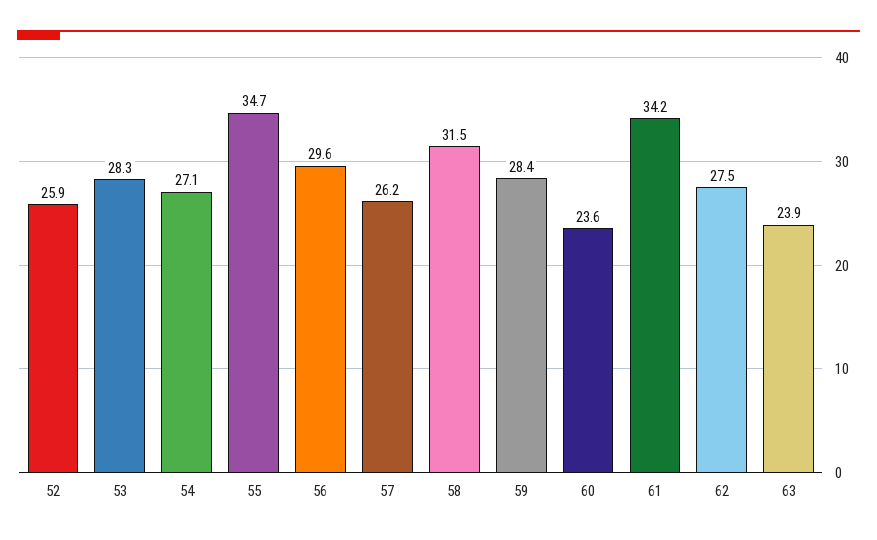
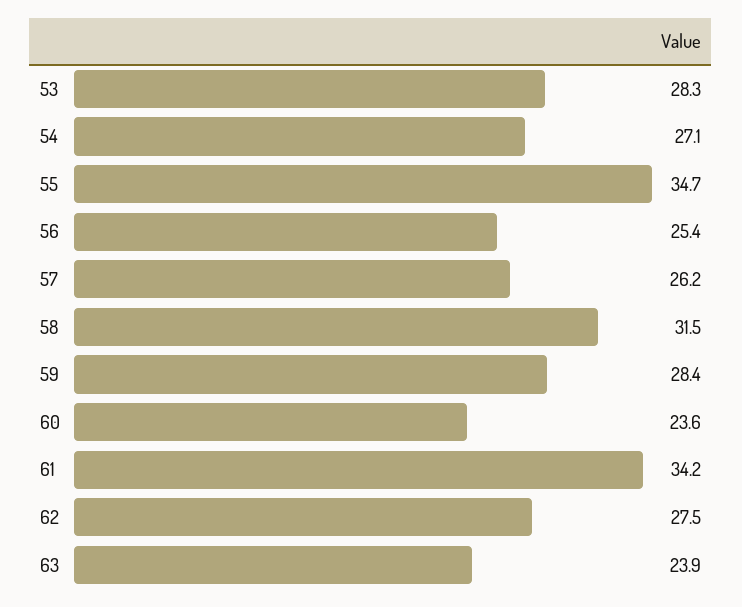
  {
-   "52": 25.9,
    "53": 28.3,
    "54": 27.1,
    "55": 34.7,
-   "56": 29.6,
+   "56": 25.4,
    "57": 26.2,
    "58": 31.5,
    "59": 28.4,
    "60": 23.6,
    "61": 34.2,
    "62": 27.5,
    "63": 23.9
  }

